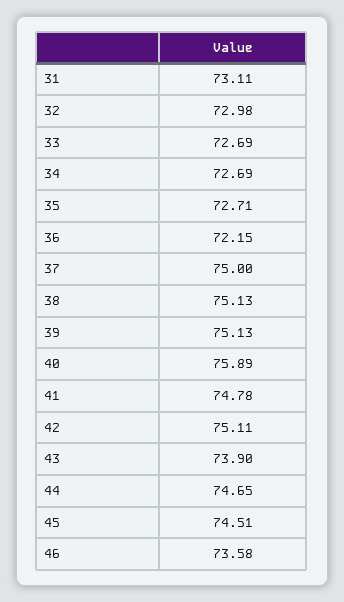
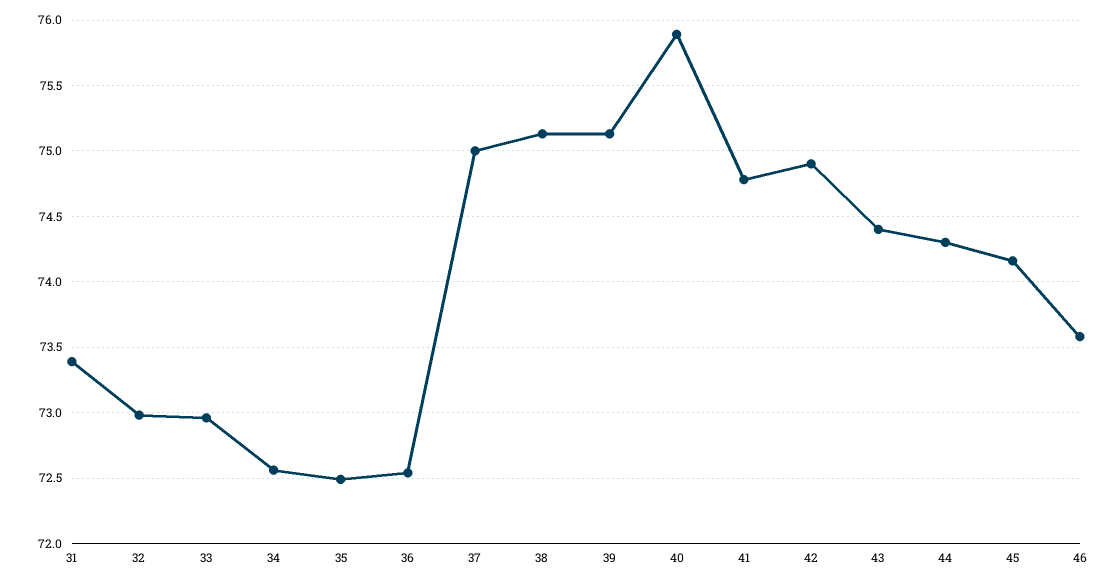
  {
-   "31": 73.11,
+   "31": 73.4,
    "32": 72.98,
-   "33": 72.69,
+   "33": 72.95,
-   "34": 72.69,
+   "34": 72.55,
-   "35": 72.71,
+   "35": 72.5,
-   "36": 72.15,
+   "36": 72.55,
    "37": 75,
    "38": 75.13,
    "39": 75.13,
    "40": 75.89,
    "41": 74.78,
-   "42": 75.11,
+   "42": 74.9,
-   "43": 73.9,
+   "43": 74.4,
-   "44": 74.65,
+   "44": 74.3,
-   "45": 74.51,
+   "45": 74.15,
    "46": 73.58
  }

